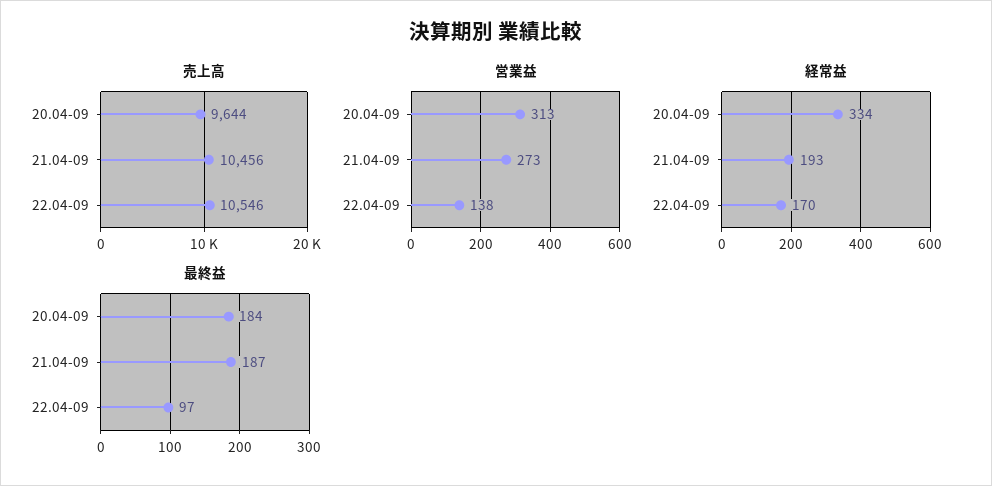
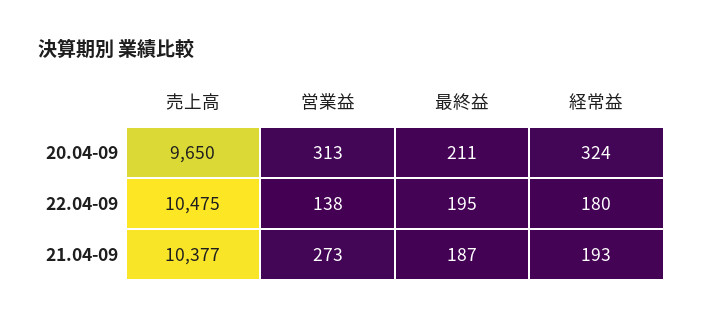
  {
    "売上高": {
-     "20.04-09": 9644,
+     "20.04-09": 9650,
-     "21.04-09": 10456,
+     "21.04-09": 10377,
-     "22.04-09": 10546
+     "22.04-09": 10475
    },
    "営業益": {
      "20.04-09": 313,
      "21.04-09": 273,
      "22.04-09": 138
    },
    "経常益": {
-     "20.04-09": 334,
+     "20.04-09": 324,
      "21.04-09": 193,
-     "22.04-09": 170
+     "22.04-09": 180
    },
    "最終益": {
-     "20.04-09": 184,
+     "20.04-09": 211,
      "21.04-09": 187,
-     "22.04-09": 97
+     "22.04-09": 195
    }
  }

